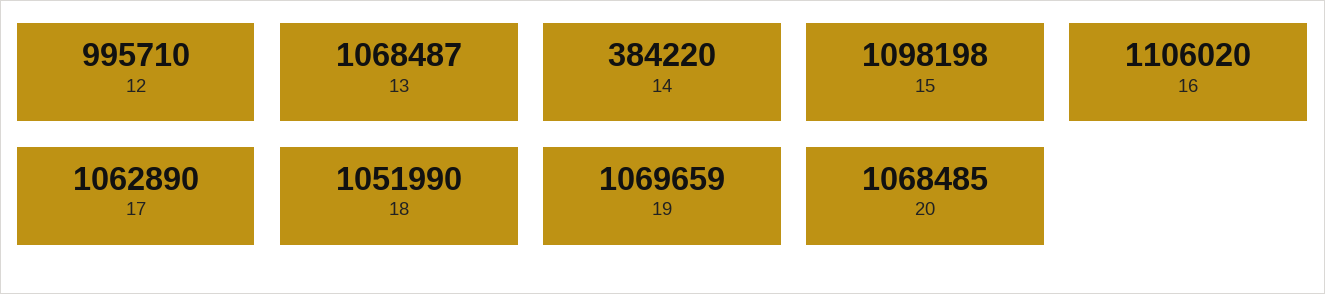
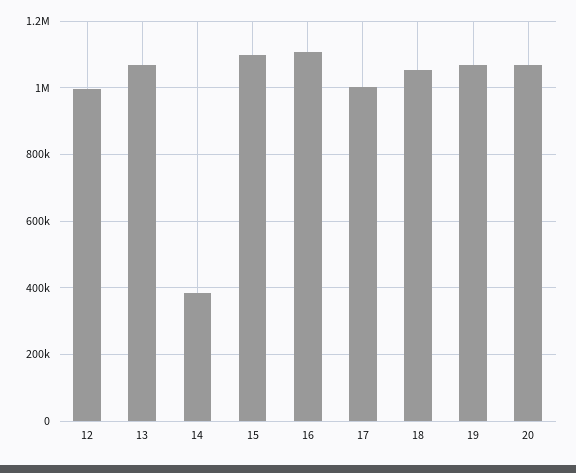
  {
    "12": 995710,
    "13": 1068487,
    "14": 384220,
    "15": 1098198,
    "16": 1106020,
-   "17": 1062890,
+   "17": 1000000,
    "18": 1051990,
    "19": 1069659,
    "20": 1068485
  }

